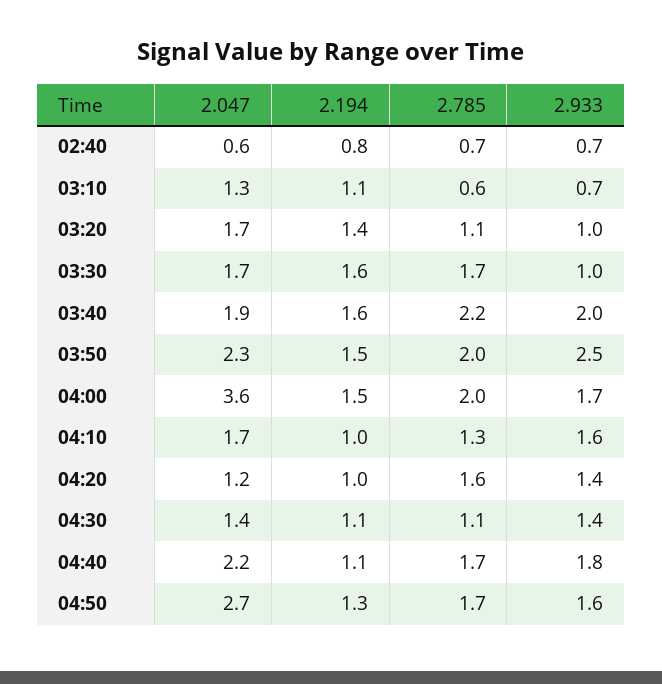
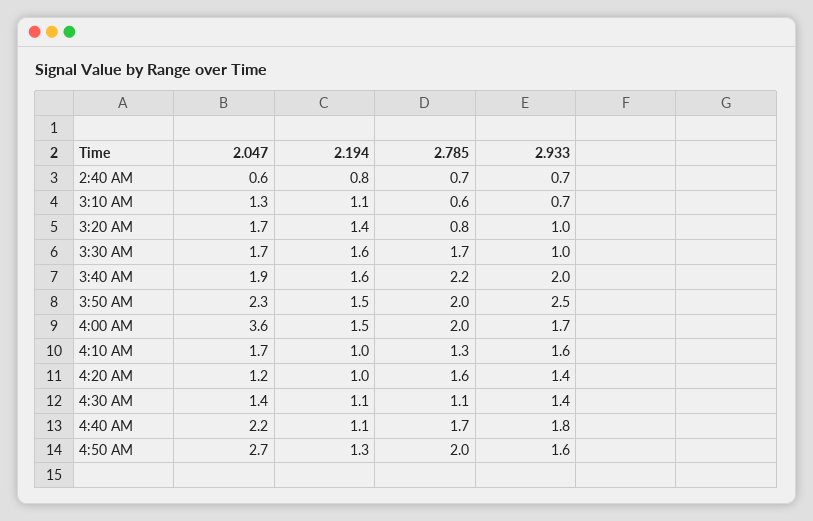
  {
    "2.047": {
      "02:40": 0.6,
      "03:10": 1.3,
      "03:20": 1.7,
      "03:30": 1.7,
      "03:40": 1.9,
      "03:50": 2.3,
      "04:00": 3.6,
      "04:10": 1.7,
      "04:20": 1.2,
      "04:30": 1.4,
      "04:40": 2.2,
      "04:50": 2.7
    },
    "2.194": {
      "02:40": 0.8,
      "03:10": 1.1,
      "03:20": 1.4,
      "03:30": 1.6,
      "03:40": 1.6,
      "03:50": 1.5,
      "04:00": 1.5,
      "04:10": 1,
      "04:20": 1,
      "04:30": 1.1,
      "04:40": 1.1,
      "04:50": 1.3
    },
    "2.785": {
      "02:40": 0.7,
      "03:10": 0.6,
-     "03:20": 1.1,
+     "03:20": 0.8,
      "03:30": 1.7,
      "03:40": 2.2,
      "03:50": 2,
      "04:00": 2,
      "04:10": 1.3,
      "04:20": 1.6,
      "04:30": 1.1,
      "04:40": 1.7,
-     "04:50": 1.7
+     "04:50": 2
    },
    "2.933": {
      "02:40": 0.7,
      "03:10": 0.7,
      "03:20": 1,
      "03:30": 1,
      "03:40": 2,
      "03:50": 2.5,
      "04:00": 1.7,
      "04:10": 1.6,
      "04:20": 1.4,
      "04:30": 1.4,
      "04:40": 1.8,
      "04:50": 1.6
    }
  }

